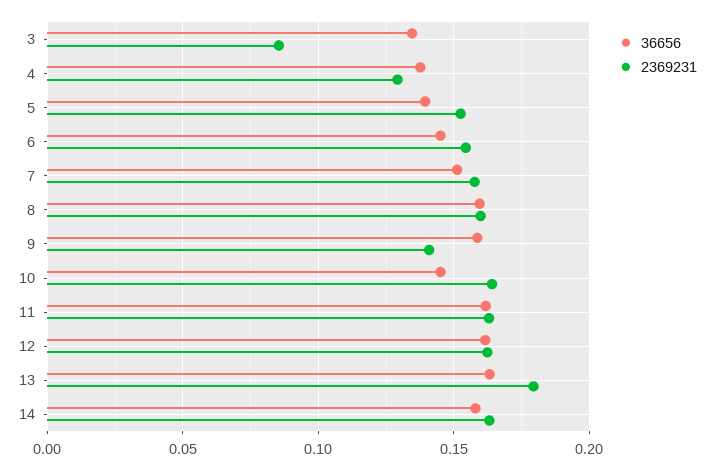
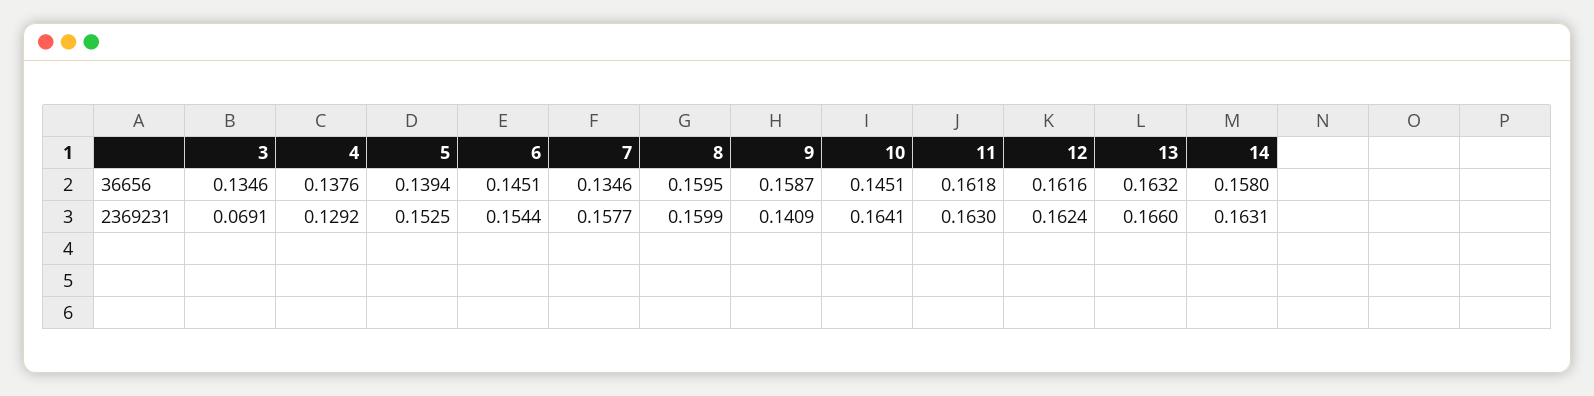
  {
    "36656": {
      "3": 0.1346,
      "4": 0.1376,
      "5": 0.1394,
      "6": 0.1451,
-     "7": 0.15,
+     "7": 0.1346,
      "8": 0.1595,
      "9": 0.1587,
      "10": 0.1451,
      "11": 0.1618,
      "12": 0.1616,
      "13": 0.1632,
      "14": 0.158
    },
    "2369231": {
-     "3": 0.085,
+     "3": 0.0691,
      "4": 0.1292,
      "5": 0.1525,
      "6": 0.1544,
      "7": 0.1577,
      "8": 0.1599,
      "9": 0.1409,
      "10": 0.1641,
      "11": 0.163,
      "12": 0.1624,
-     "13": 0.18,
+     "13": 0.166,
      "14": 0.1631
    }
  }

